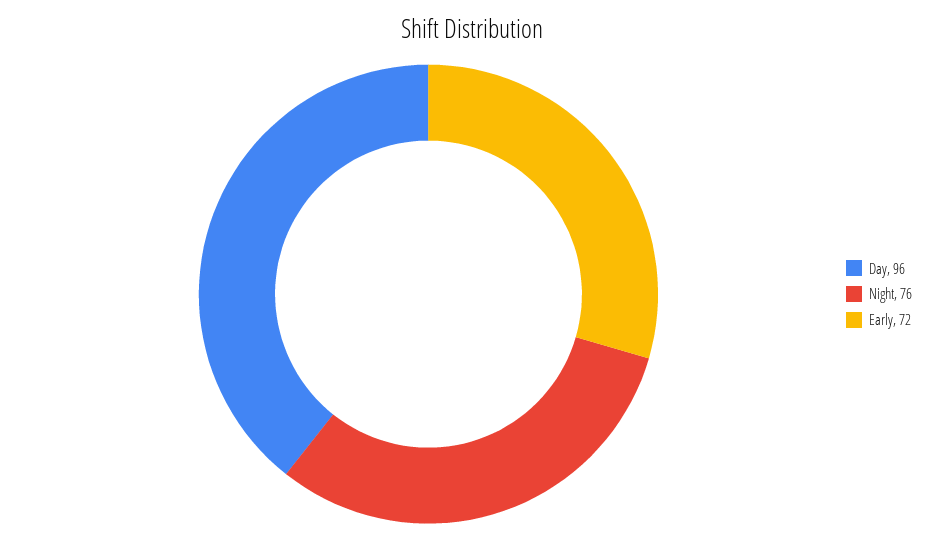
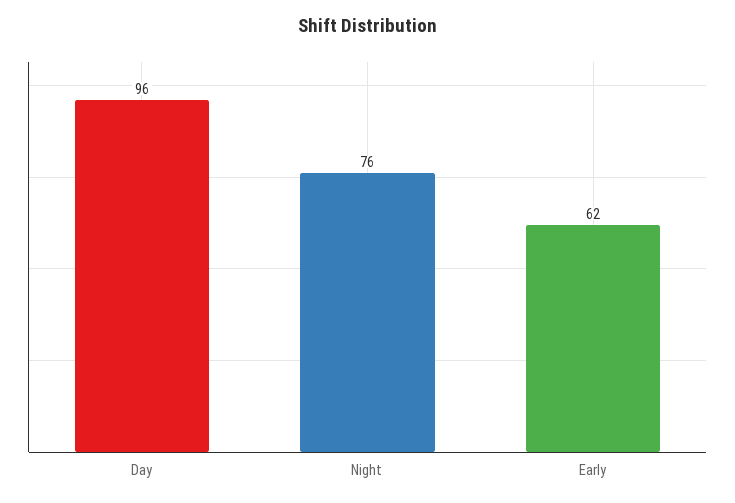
  {
    "Day": 96,
    "Night": 76,
-   "Early": 72
+   "Early": 62
  }

